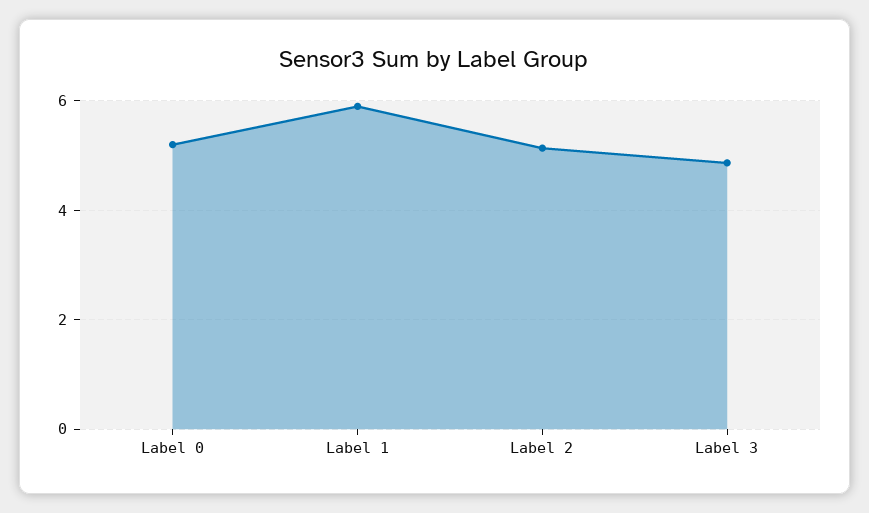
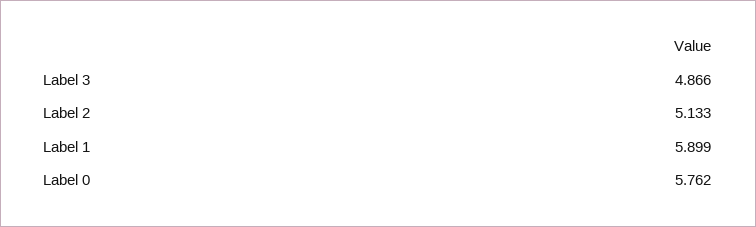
  {
-   "Label 0": 5.2,
+   "Label 0": 5.762,
    "Label 1": 5.899,
    "Label 2": 5.133,
    "Label 3": 4.866
  }

